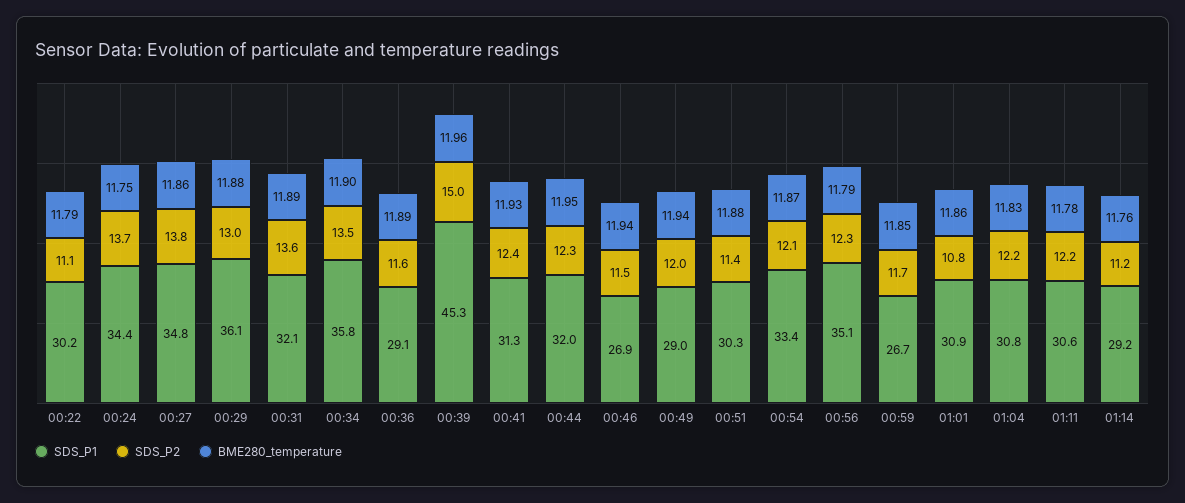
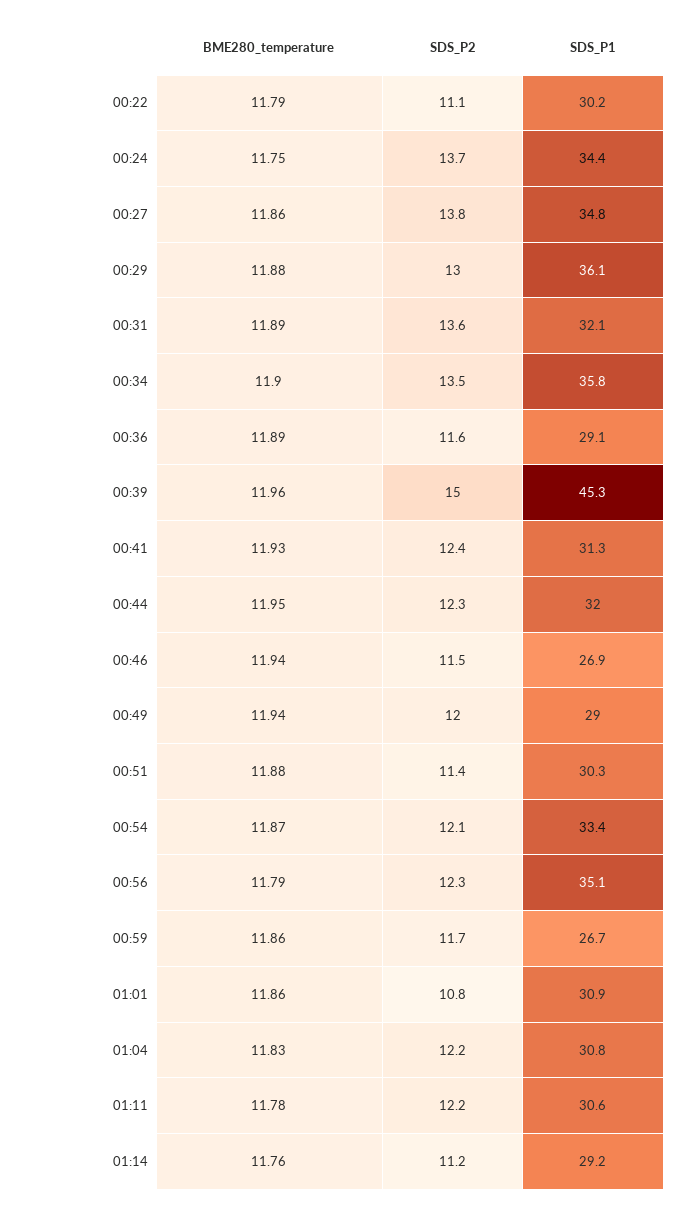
  {
    "SDS_P1": {
      "00:22": 30.2,
      "00:24": 34.4,
      "00:27": 34.8,
      "00:29": 36.1,
      "00:31": 32.1,
      "00:34": 35.8,
      "00:36": 29.1,
      "00:39": 45.3,
      "00:41": 31.3,
      "00:44": 32,
      "00:46": 26.9,
      "00:49": 29,
      "00:51": 30.3,
      "00:54": 33.4,
      "00:56": 35.1,
      "00:59": 26.7,
      "01:01": 30.9,
      "01:04": 30.8,
      "01:11": 30.6,
      "01:14": 29.2
    },
    "SDS_P2": {
      "00:22": 11.1,
      "00:24": 13.7,
      "00:27": 13.8,
      "00:29": 13,
      "00:31": 13.6,
      "00:34": 13.5,
      "00:36": 11.6,
      "00:39": 15,
      "00:41": 12.4,
      "00:44": 12.3,
      "00:46": 11.5,
      "00:49": 12,
      "00:51": 11.4,
      "00:54": 12.1,
      "00:56": 12.3,
      "00:59": 11.7,
      "01:01": 10.8,
      "01:04": 12.2,
      "01:11": 12.2,
      "01:14": 11.2
    },
    "BME280_temperature": {
      "00:22": 11.79,
      "00:24": 11.75,
      "00:27": 11.86,
      "00:29": 11.88,
      "00:31": 11.89,
      "00:34": 11.9,
      "00:36": 11.89,
      "00:39": 11.96,
      "00:41": 11.93,
      "00:44": 11.95,
      "00:46": 11.94,
      "00:49": 11.94,
      "00:51": 11.88,
      "00:54": 11.87,
      "00:56": 11.79,
-     "00:59": 11.85,
+     "00:59": 11.86,
      "01:01": 11.86,
      "01:04": 11.83,
      "01:11": 11.78,
      "01:14": 11.76
    }
  }

